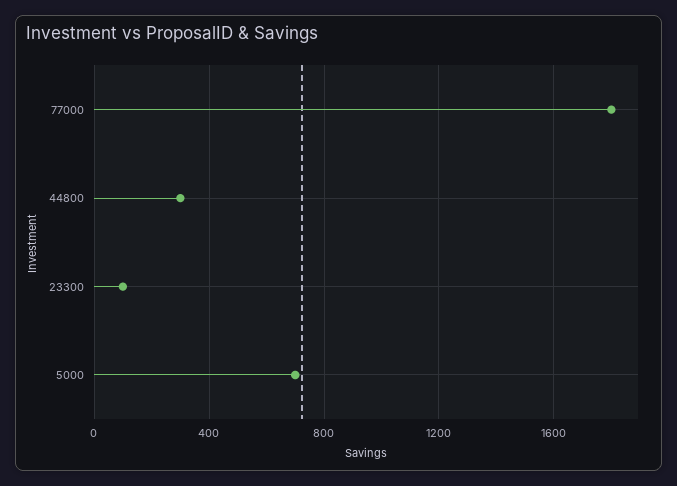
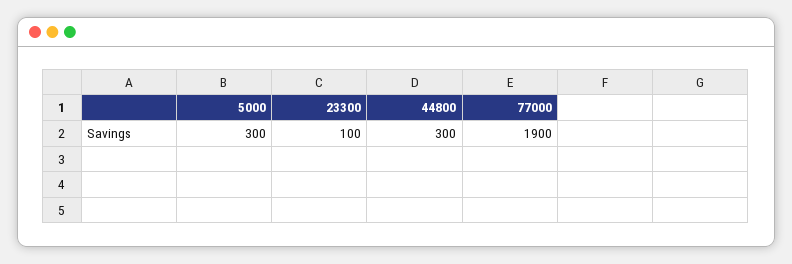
  {
-   "77000": 1800,
+   "77000": 1900,
    "44800": 300,
    "23300": 100,
-   "5000": 700
+   "5000": 300
  }

